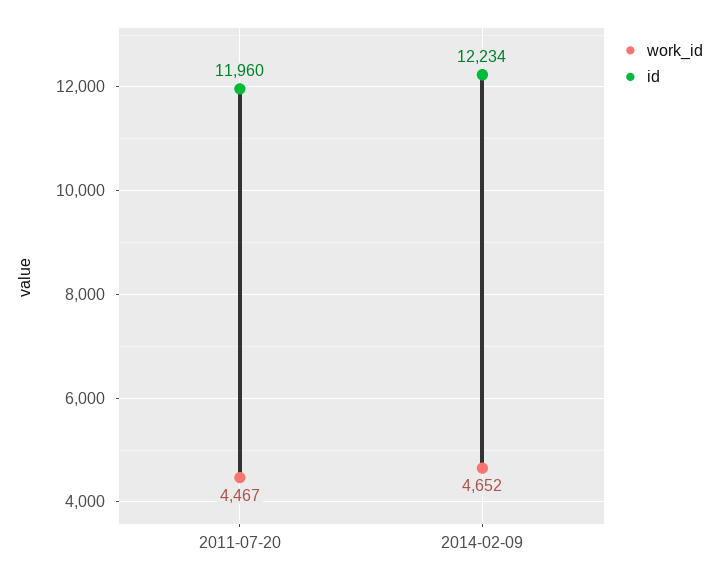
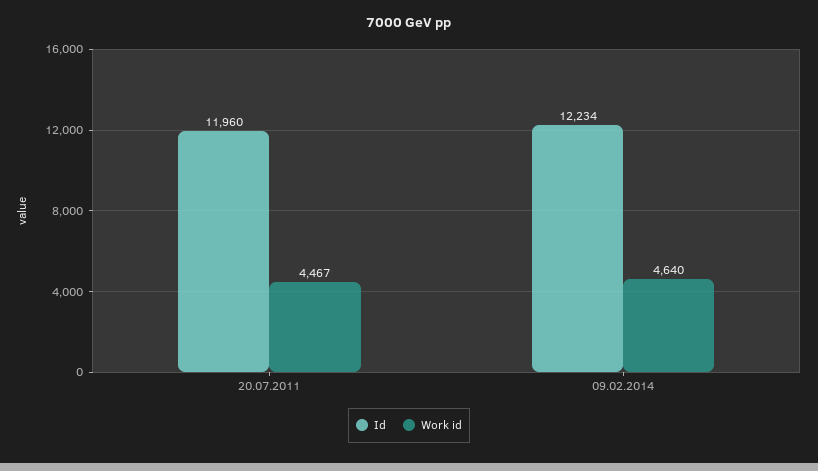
  {
    "work_id": {
      "2011-07-20": 4467,
-     "2014-02-09": 4652
+     "2014-02-09": 4640
    },
    "id": {
      "2011-07-20": 11960,
      "2014-02-09": 12234
    }
  }

